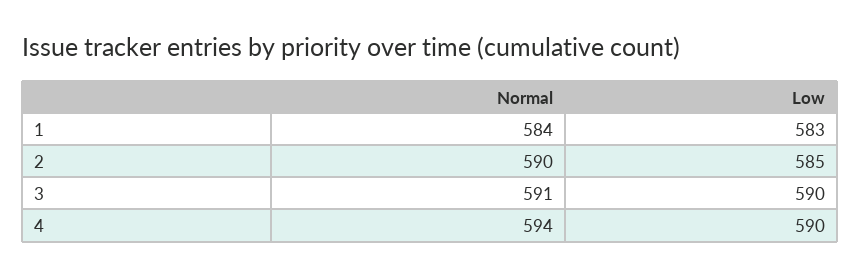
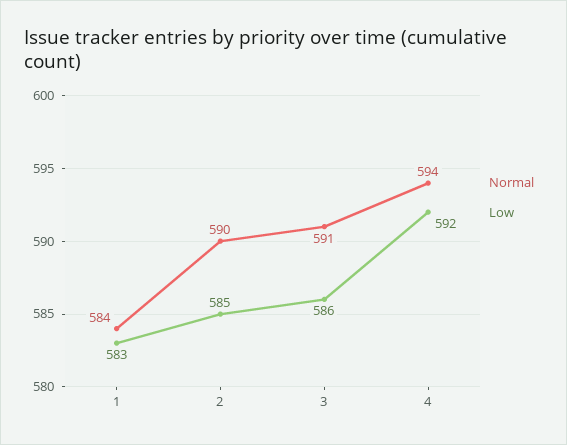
  {
    "Normal": {
      "1": 584,
      "2": 590,
      "3": 591,
      "4": 594
    },
    "Low": {
      "1": 583,
      "2": 585,
-     "3": 590,
+     "3": 586,
-     "4": 590
+     "4": 592
    }
  }

